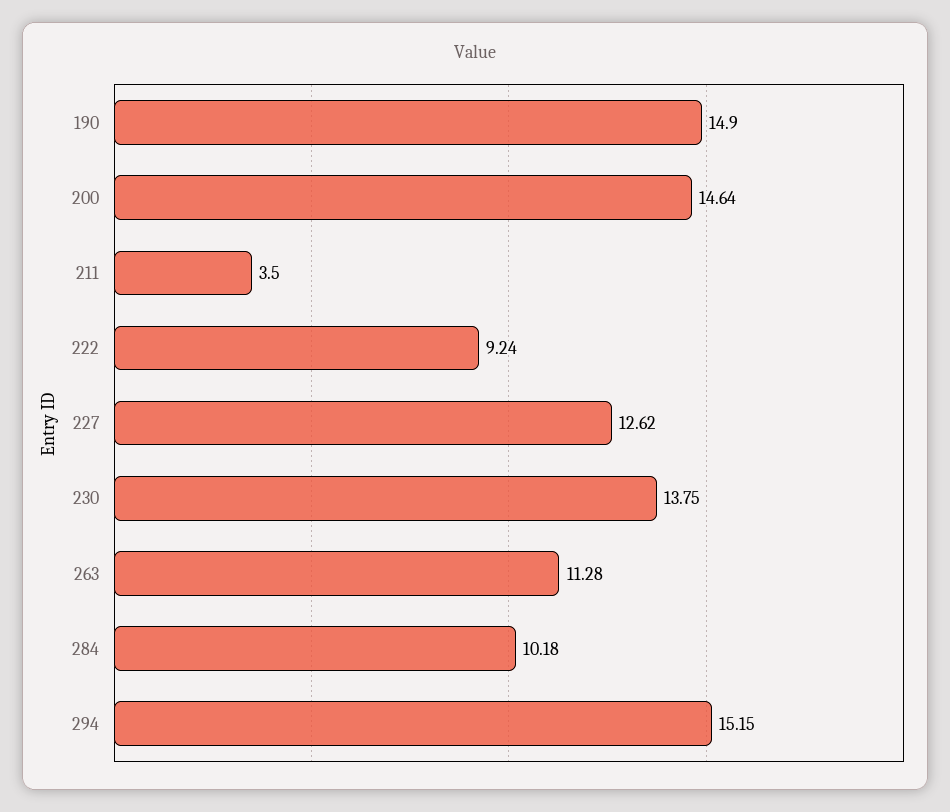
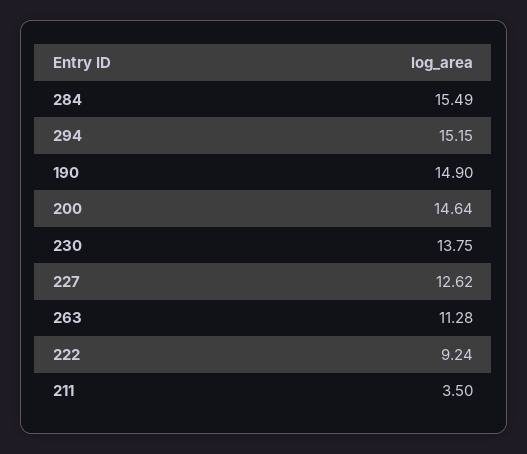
  {
    "190": 14.9,
    "200": 14.64,
    "211": 3.5,
    "222": 9.24,
    "227": 12.62,
    "230": 13.75,
    "263": 11.28,
-   "284": 10.18,
+   "284": 15.49,
    "294": 15.15
  }

